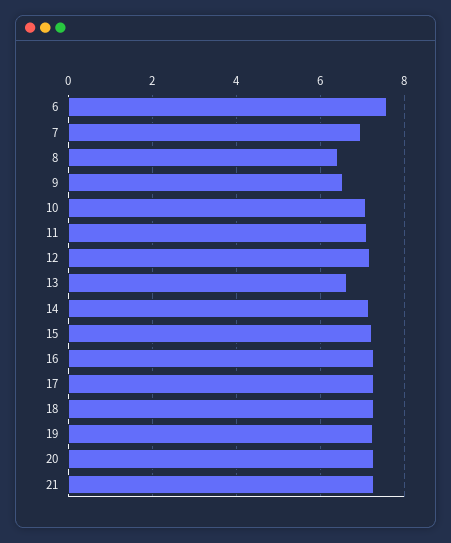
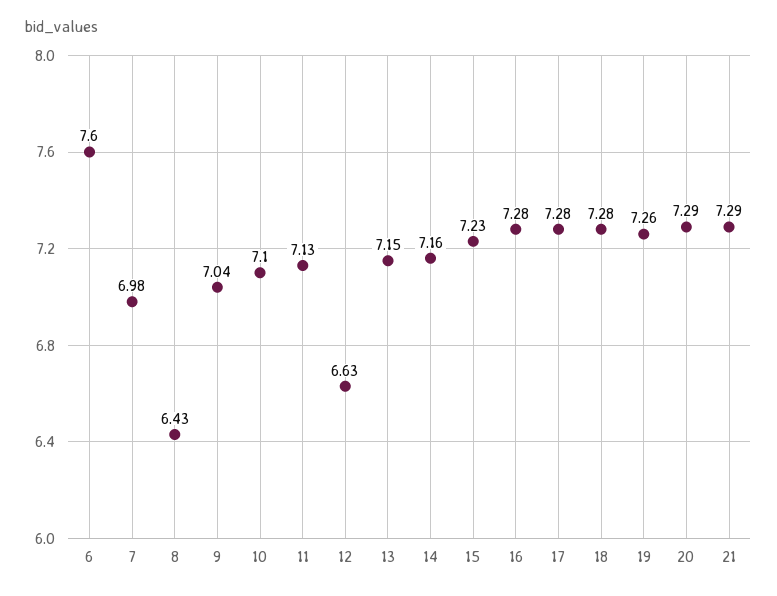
  {
    "6": 7.6,
    "7": 6.98,
    "8": 6.43,
-   "9": 6.6,
+   "9": 7.04,
    "10": 7.1,
    "11": 7.13,
-   "12": 7.2,
+   "12": 6.63,
-   "13": 6.6,
+   "13": 7.15,
    "14": 7.16,
    "15": 7.23,
    "16": 7.28,
    "17": 7.28,
    "18": 7.28,
    "19": 7.26,
    "20": 7.29,
    "21": 7.29
  }

